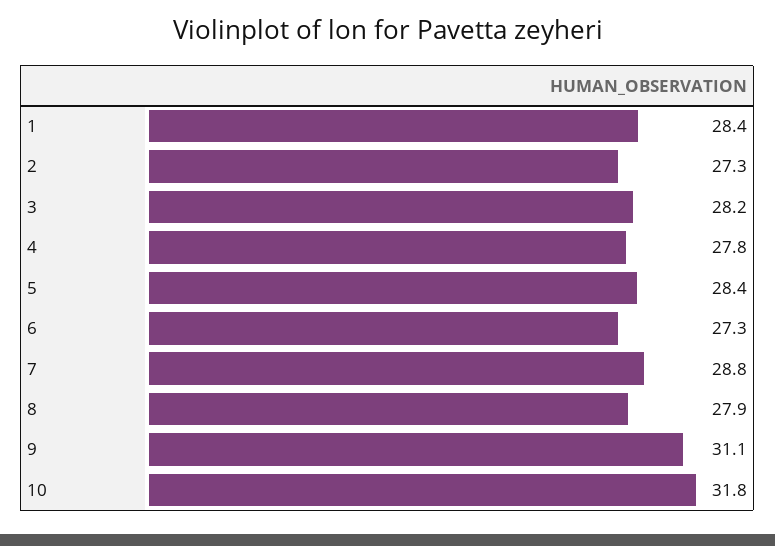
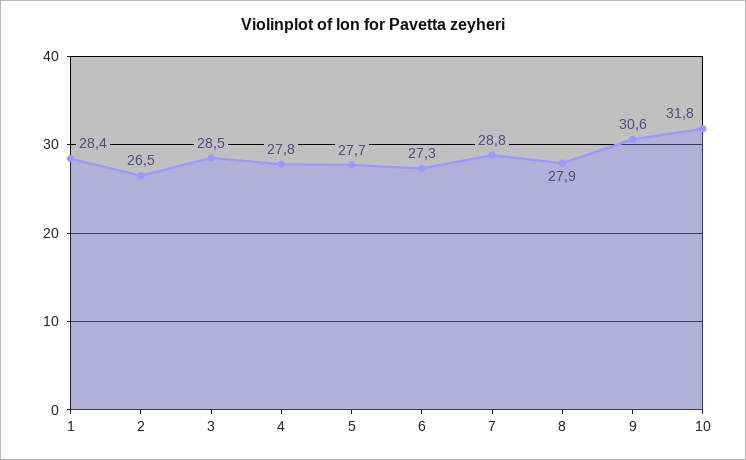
  {
    "1": 28.4,
-   "2": 27.3,
+   "2": 26.5,
-   "3": 28.2,
+   "3": 28.5,
    "4": 27.8,
-   "5": 28.4,
+   "5": 27.7,
    "6": 27.3,
    "7": 28.8,
    "8": 27.9,
-   "9": 31.1,
+   "9": 30.6,
    "10": 31.8
  }

